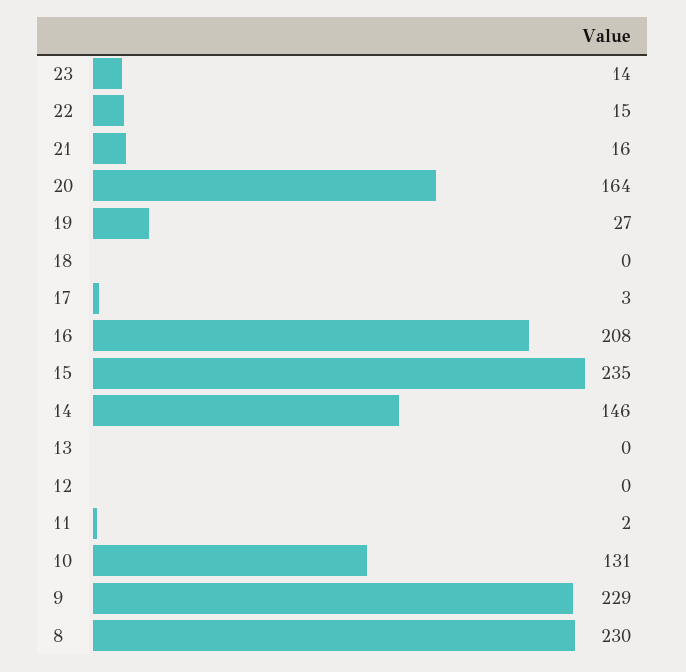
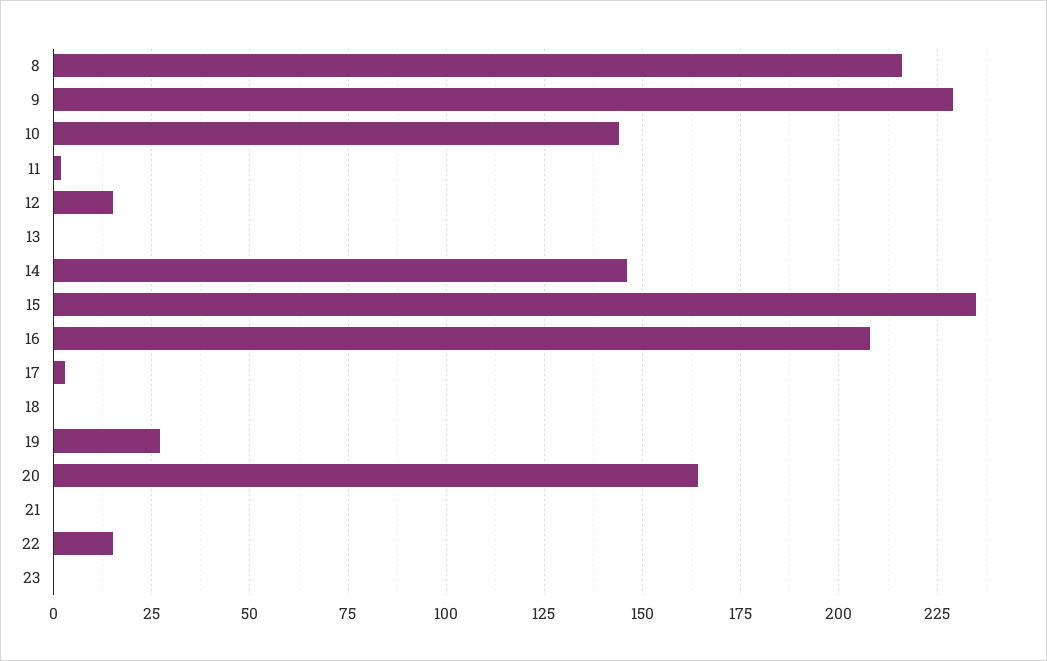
  {
-   "23": 14,
+   "23": 0,
    "22": 15,
-   "21": 16,
+   "21": 0,
    "20": 164,
    "19": 27,
    "18": 0,
    "17": 3,
    "16": 208,
    "15": 235,
    "14": 146,
    "13": 0,
-   "12": 0,
+   "12": 15,
    "11": 2,
-   "10": 131,
+   "10": 145,
    "9": 229,
-   "8": 230
+   "8": 215
  }

